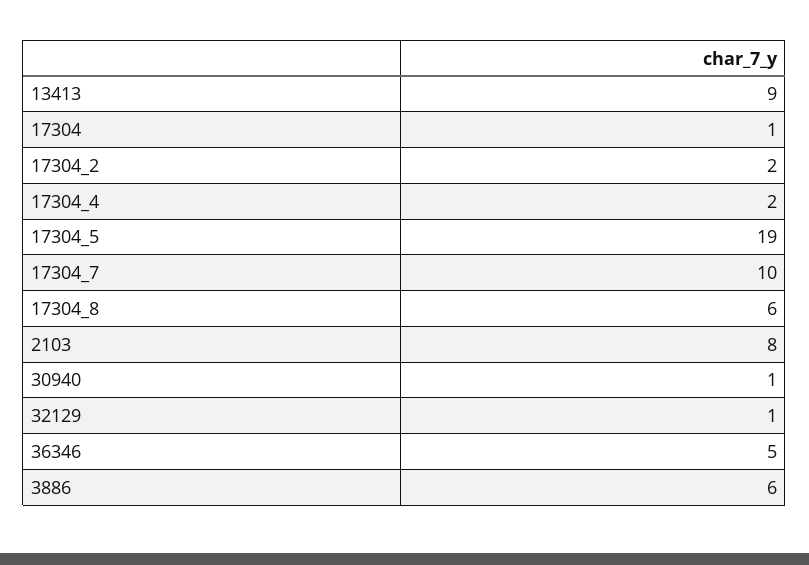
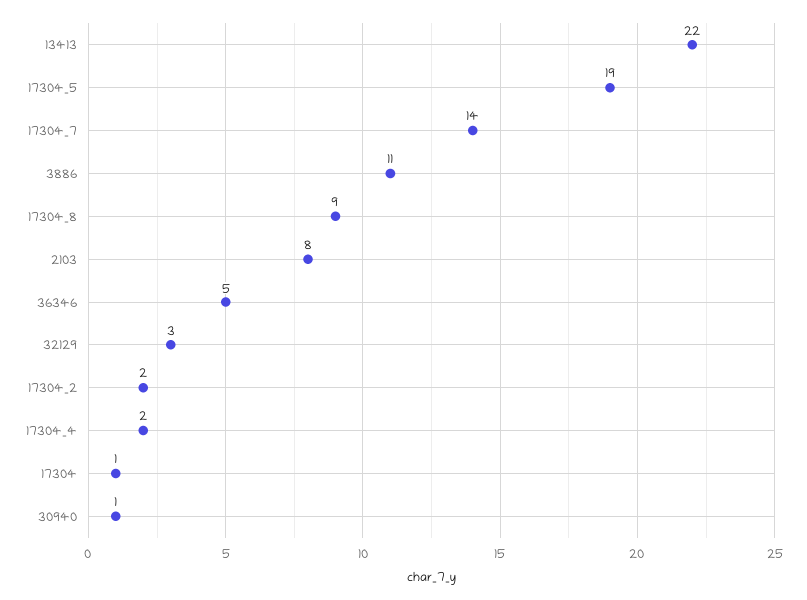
  {
-   "13413": 9,
+   "13413": 22,
    "17304": 1,
    "17304_2": 2,
    "17304_4": 2,
    "17304_5": 19,
-   "17304_7": 10,
+   "17304_7": 14,
-   "17304_8": 6,
+   "17304_8": 9,
    "2103": 8,
    "30940": 1,
-   "32129": 1,
+   "32129": 3,
    "36346": 5,
-   "3886": 6
+   "3886": 11
  }

